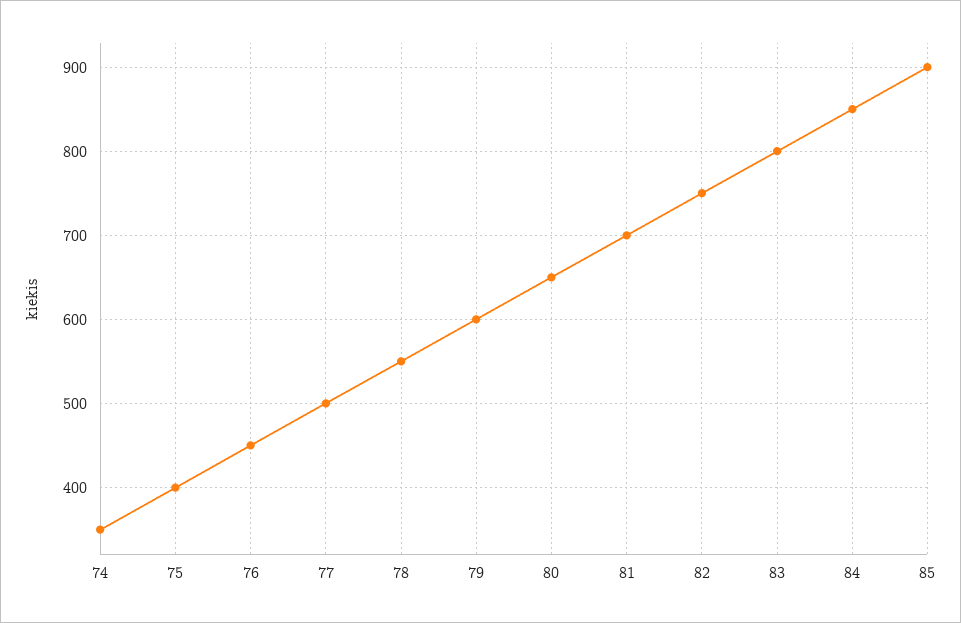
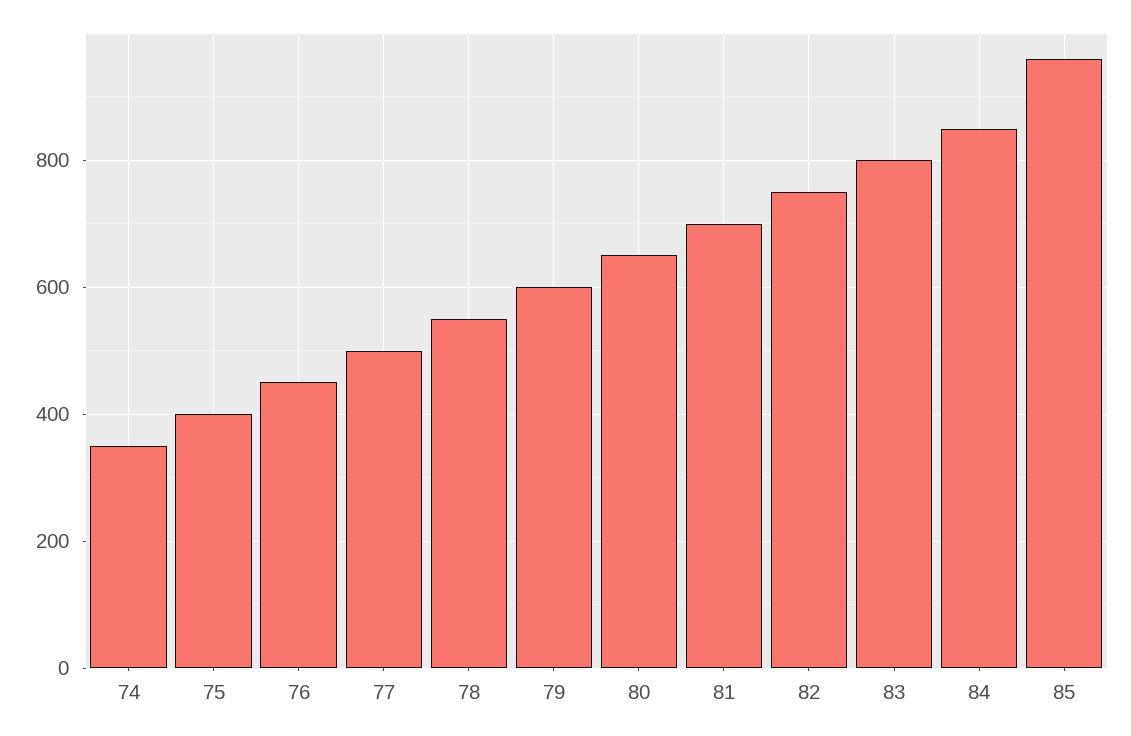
  {
    "74": 350,
    "75": 400,
    "76": 450,
    "77": 500,
    "78": 550,
    "79": 600,
    "80": 650,
    "81": 700,
    "82": 750,
    "83": 800,
    "84": 850,
-   "85": 900
+   "85": 960
  }

